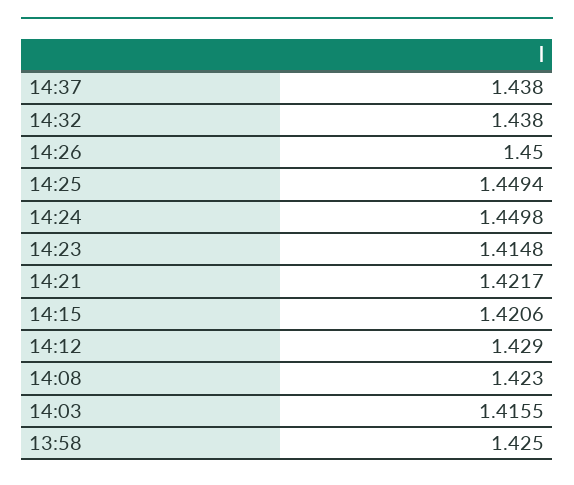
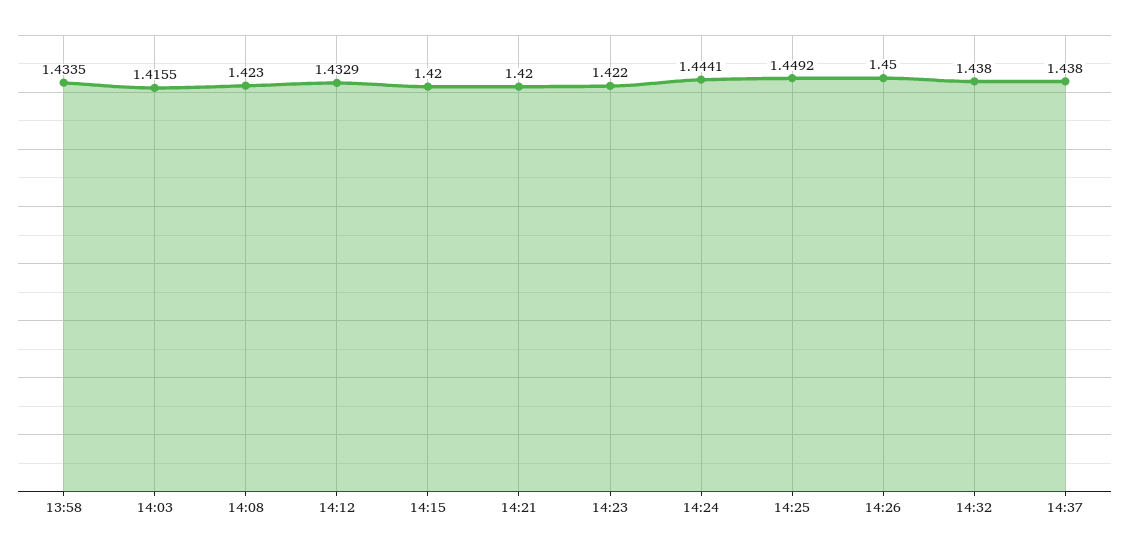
  {
    "14:37": 1.438,
    "14:32": 1.438,
    "14:26": 1.45,
-   "14:25": 1.4494,
+   "14:25": 1.4492,
-   "14:24": 1.4498,
+   "14:24": 1.4441,
-   "14:23": 1.4148,
+   "14:23": 1.422,
-   "14:21": 1.4217,
+   "14:21": 1.42,
-   "14:15": 1.4206,
+   "14:15": 1.42,
-   "14:12": 1.429,
+   "14:12": 1.4329,
    "14:08": 1.423,
    "14:03": 1.4155,
-   "13:58": 1.425
+   "13:58": 1.4335
  }

